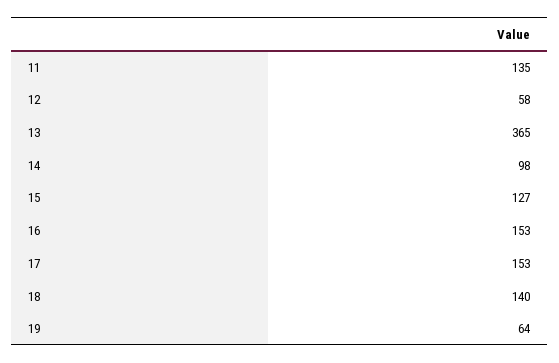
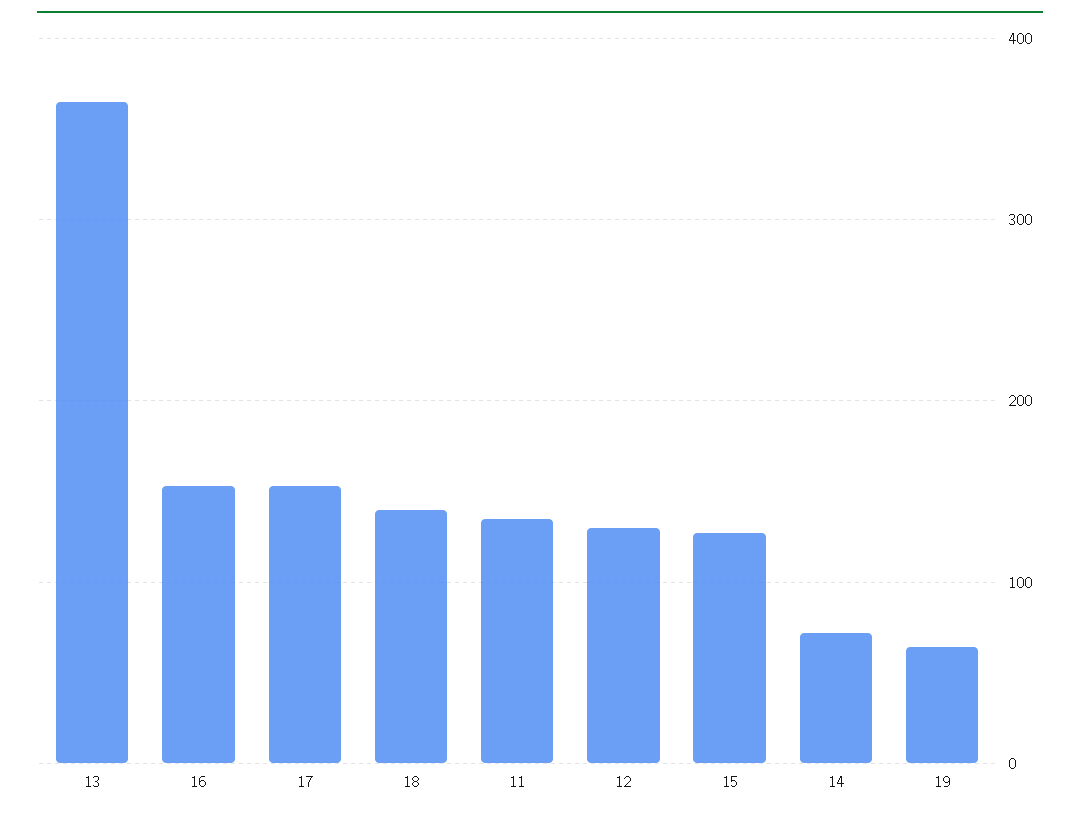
  {
    "11": 135,
-   "12": 58,
+   "12": 130,
    "13": 365,
-   "14": 98,
+   "14": 70,
    "15": 127,
    "16": 153,
    "17": 153,
    "18": 140,
    "19": 64
  }

